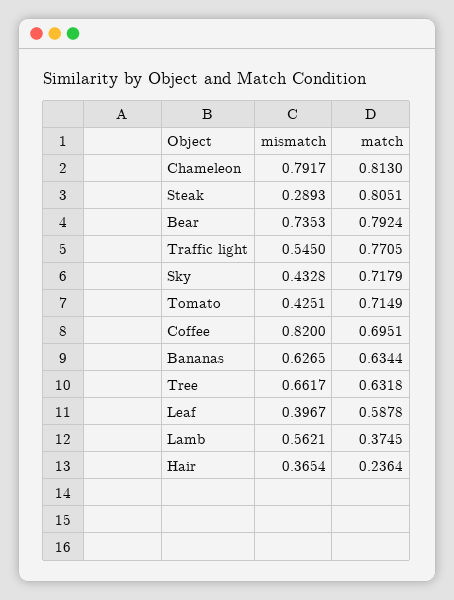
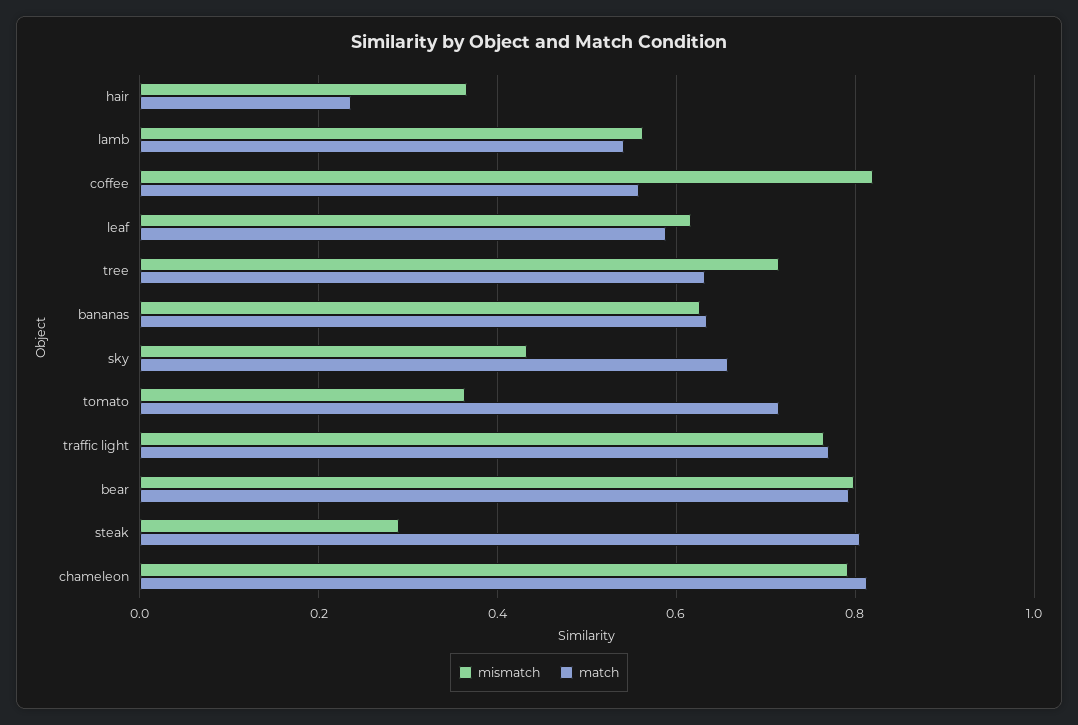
  {
    "mismatch": {
      "Chameleon": 0.7917,
      "Steak": 0.2893,
-     "Bear": 0.7353,
+     "Bear": 0.8,
-     "Traffic light": 0.545,
+     "Traffic light": 0.76,
      "Sky": 0.4328,
-     "Tomato": 0.4251,
+     "Tomato": 0.36,
      "Coffee": 0.82,
      "Bananas": 0.6265,
-     "Tree": 0.6617,
+     "Tree": 0.72,
-     "Leaf": 0.3967,
+     "Leaf": 0.62,
      "Lamb": 0.5621,
      "Hair": 0.3654
    },
    "match": {
      "Chameleon": 0.813,
      "Steak": 0.8051,
      "Bear": 0.7924,
      "Traffic light": 0.7705,
-     "Sky": 0.7179,
+     "Sky": 0.66,
      "Tomato": 0.7149,
-     "Coffee": 0.6951,
+     "Coffee": 0.56,
      "Bananas": 0.6344,
      "Tree": 0.6318,
      "Leaf": 0.5878,
-     "Lamb": 0.3745,
+     "Lamb": 0.54,
      "Hair": 0.2364
    }
  }

